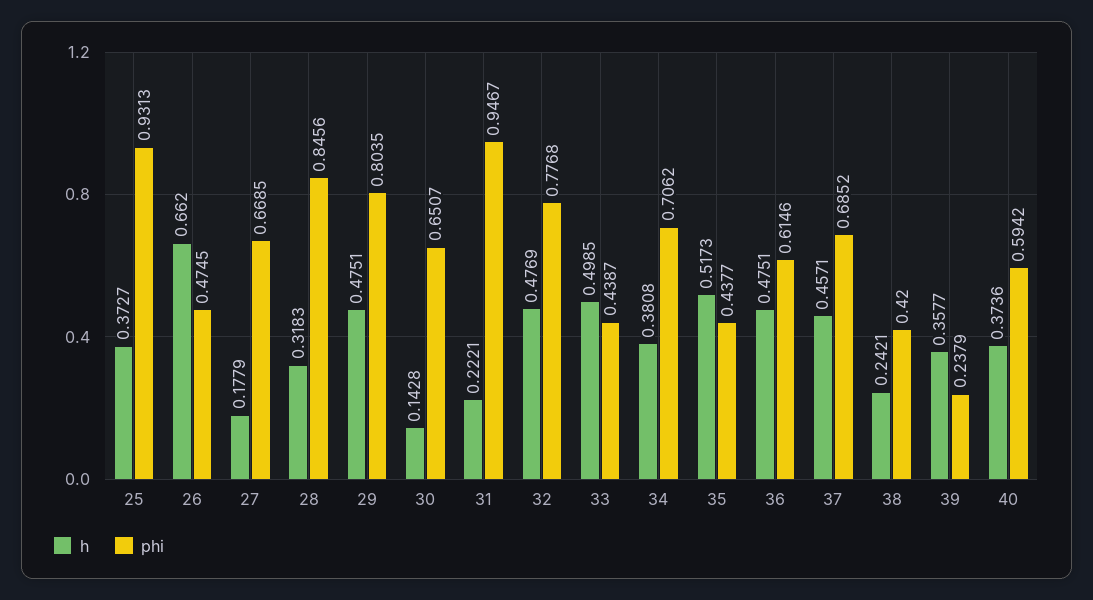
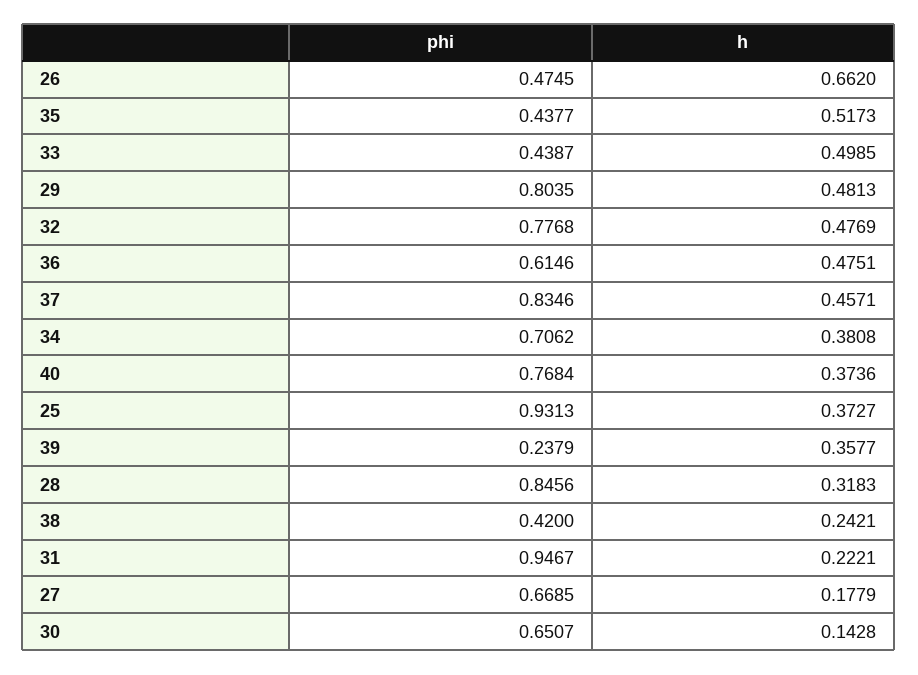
  {
    "h": {
      "25": 0.3727,
      "26": 0.662,
      "27": 0.1779,
      "28": 0.3183,
-     "29": 0.4751,
+     "29": 0.4813,
      "30": 0.1428,
      "31": 0.2221,
      "32": 0.4769,
      "33": 0.4985,
      "34": 0.3808,
      "35": 0.5173,
      "36": 0.4751,
      "37": 0.4571,
      "38": 0.2421,
      "39": 0.3577,
      "40": 0.3736
    },
    "phi": {
      "25": 0.9313,
      "26": 0.4745,
      "27": 0.6685,
      "28": 0.8456,
      "29": 0.8035,
      "30": 0.6507,
      "31": 0.9467,
      "32": 0.7768,
      "33": 0.4387,
      "34": 0.7062,
      "35": 0.4377,
      "36": 0.6146,
-     "37": 0.6852,
+     "37": 0.8346,
      "38": 0.42,
      "39": 0.2379,
-     "40": 0.5942
+     "40": 0.7684
    }
  }

